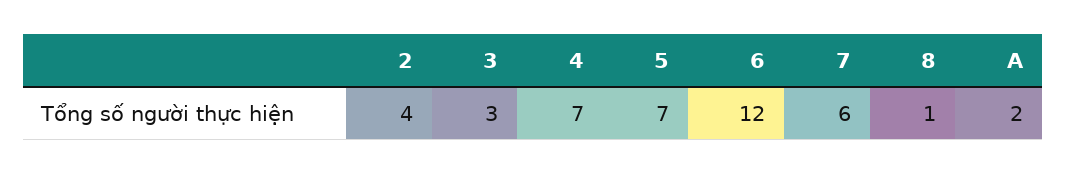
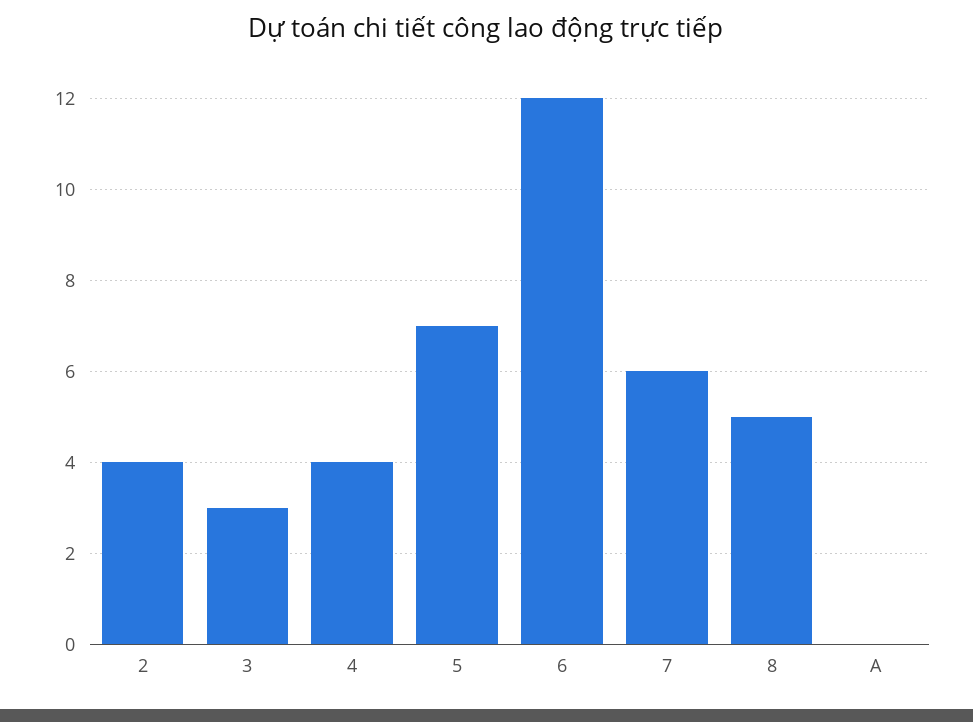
  {
    "2": 4,
    "3": 3,
-   "4": 7,
+   "4": 4,
    "5": 7,
    "6": 12,
    "7": 6,
-   "8": 1,
+   "8": 5,
-   "A": 2
+   "A": 0
  }

